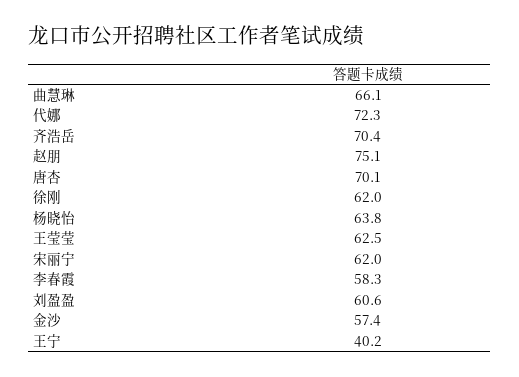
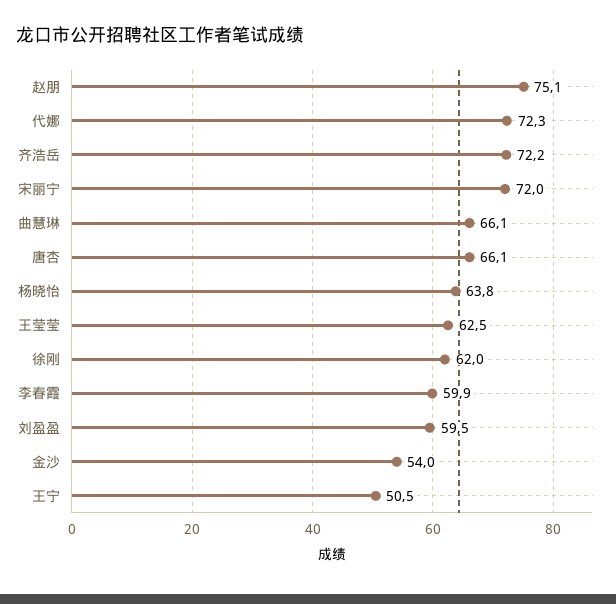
  {
    "曲慧琳": 66.1,
    "代娜": 72.3,
-   "齐浩岳": 70.4,
+   "齐浩岳": 72.2,
    "赵朋": 75.1,
-   "唐杏": 70.1,
+   "唐杏": 66.1,
    "徐刚": 62,
    "杨晓怡": 63.8,
    "王莹莹": 62.5,
-   "宋丽宁": 62,
+   "宋丽宁": 72,
-   "李春霞": 58.3,
+   "李春霞": 59.9,
-   "刘盈盈": 60.6,
+   "刘盈盈": 59.5,
-   "金沙": 57.4,
+   "金沙": 54,
-   "王宁": 40.2
+   "王宁": 50.5
  }

